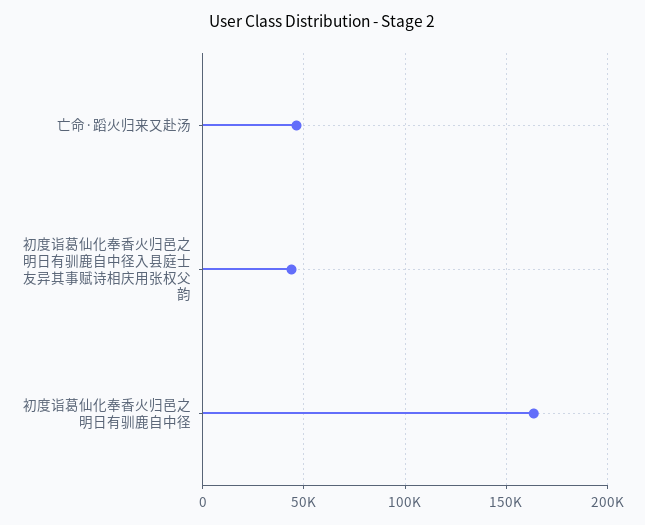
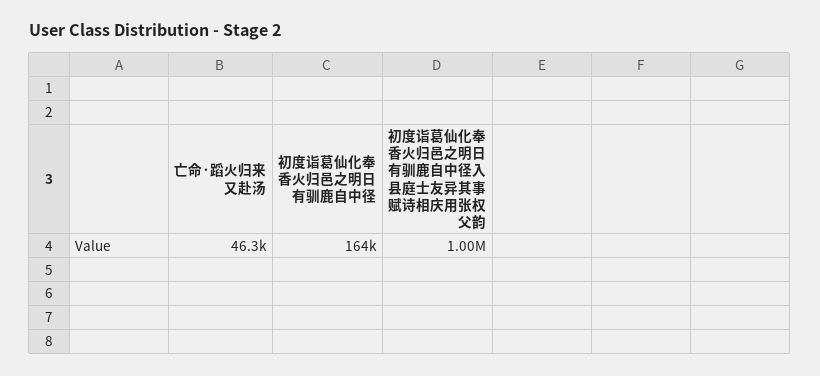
  {
    "亡命·蹈火归来又赴汤": 46300,
-   "初度诣葛仙化奉香火归邑之明日有驯鹿自中径入县庭士友异其事赋诗相庆用张权父韵": 45000,
+   "初度诣葛仙化奉香火归邑之明日有驯鹿自中径入县庭士友异其事赋诗相庆用张权父韵": 1000000,
    "初度诣葛仙化奉香火归邑之明日有驯鹿自中径": 164000
  }

